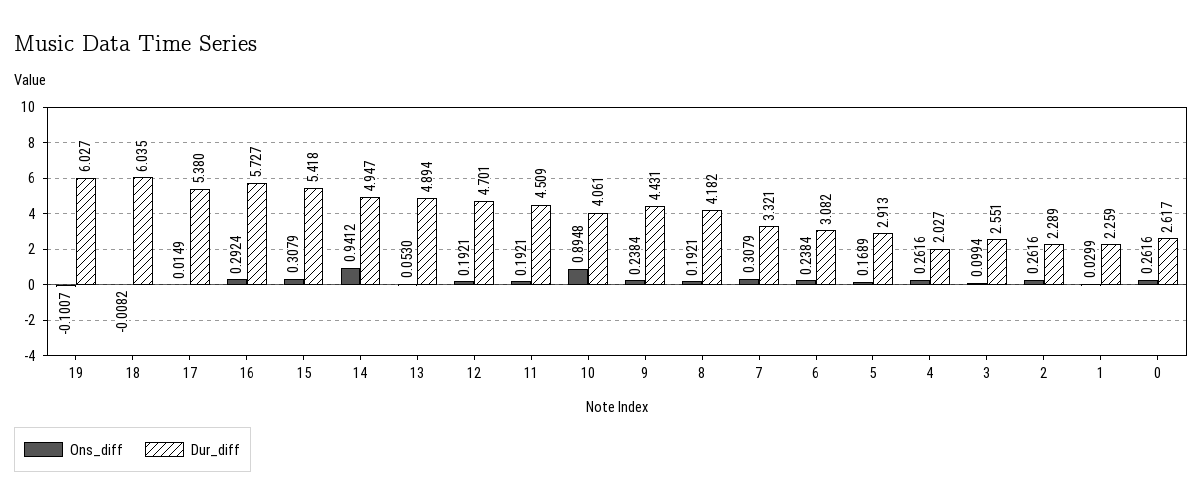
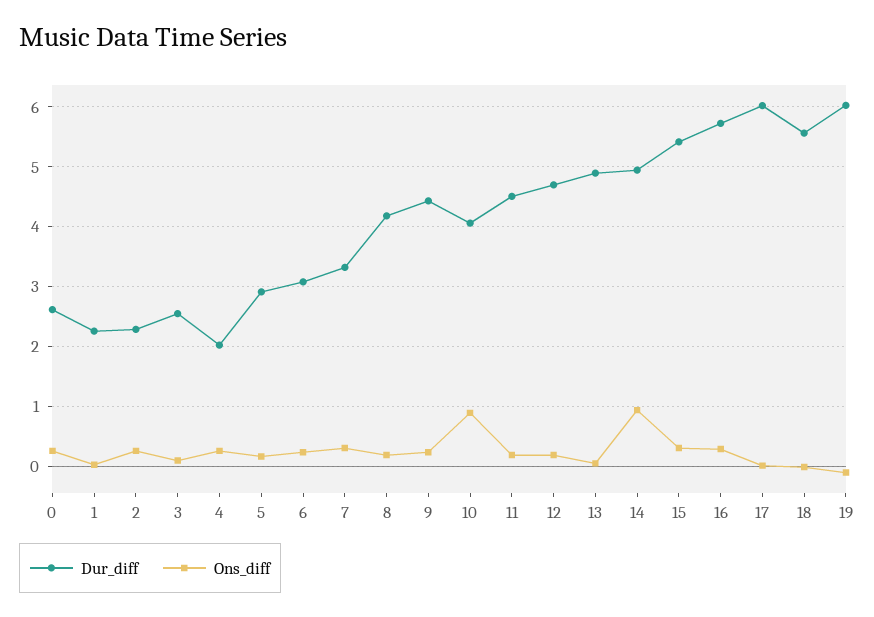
  {
    "Ons_diff": {
      "19": -0.1007,
      "18": -0.0082,
      "17": 0.0149,
      "16": 0.2924,
      "15": 0.3079,
      "14": 0.9412,
      "13": 0.053,
      "12": 0.1921,
      "11": 0.1921,
      "10": 0.8948,
      "9": 0.2384,
      "8": 0.1921,
      "7": 0.3079,
      "6": 0.2384,
      "5": 0.1689,
      "4": 0.2616,
      "3": 0.0994,
      "2": 0.2616,
      "1": 0.0299,
      "0": 0.2616
    },
    "Dur_diff": {
      "19": 6.027,
-     "18": 6.035,
+     "18": 5.6,
-     "17": 5.38,
+     "17": 6,
      "16": 5.727,
      "15": 5.418,
      "14": 4.947,
      "13": 4.894,
      "12": 4.701,
      "11": 4.509,
      "10": 4.061,
      "9": 4.431,
      "8": 4.182,
      "7": 3.321,
      "6": 3.082,
      "5": 2.913,
      "4": 2.027,
      "3": 2.551,
      "2": 2.289,
      "1": 2.259,
      "0": 2.617
    }
  }

